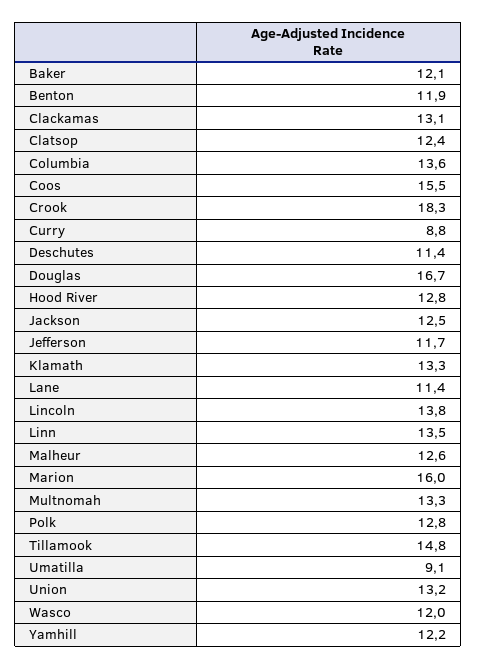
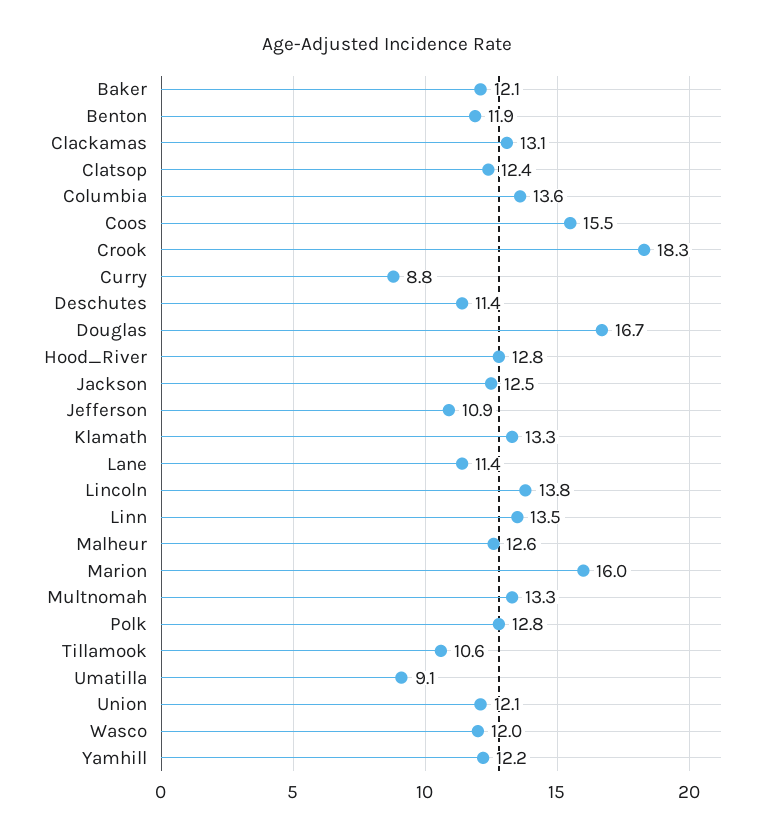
  {
    "Baker": 12.1,
    "Benton": 11.9,
    "Clackamas": 13.1,
    "Clatsop": 12.4,
    "Columbia": 13.6,
    "Coos": 15.5,
    "Crook": 18.3,
    "Curry": 8.8,
    "Deschutes": 11.4,
    "Douglas": 16.7,
    "Hood River": 12.8,
    "Jackson": 12.5,
-   "Jefferson": 11.7,
+   "Jefferson": 10.9,
    "Klamath": 13.3,
    "Lane": 11.4,
    "Lincoln": 13.8,
    "Linn": 13.5,
    "Malheur": 12.6,
    "Marion": 16,
    "Multnomah": 13.3,
    "Polk": 12.8,
-   "Tillamook": 14.8,
+   "Tillamook": 10.6,
    "Umatilla": 9.1,
-   "Union": 13.2,
+   "Union": 12.1,
    "Wasco": 12,
    "Yamhill": 12.2
  }

